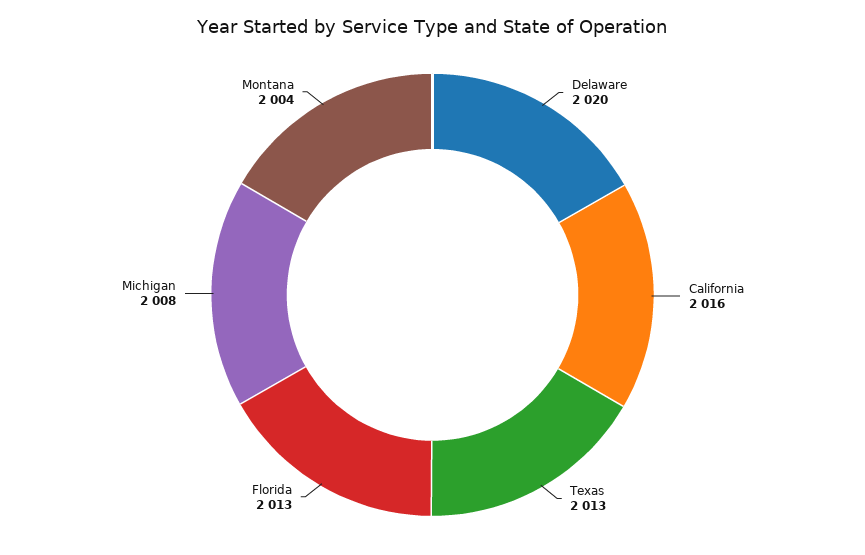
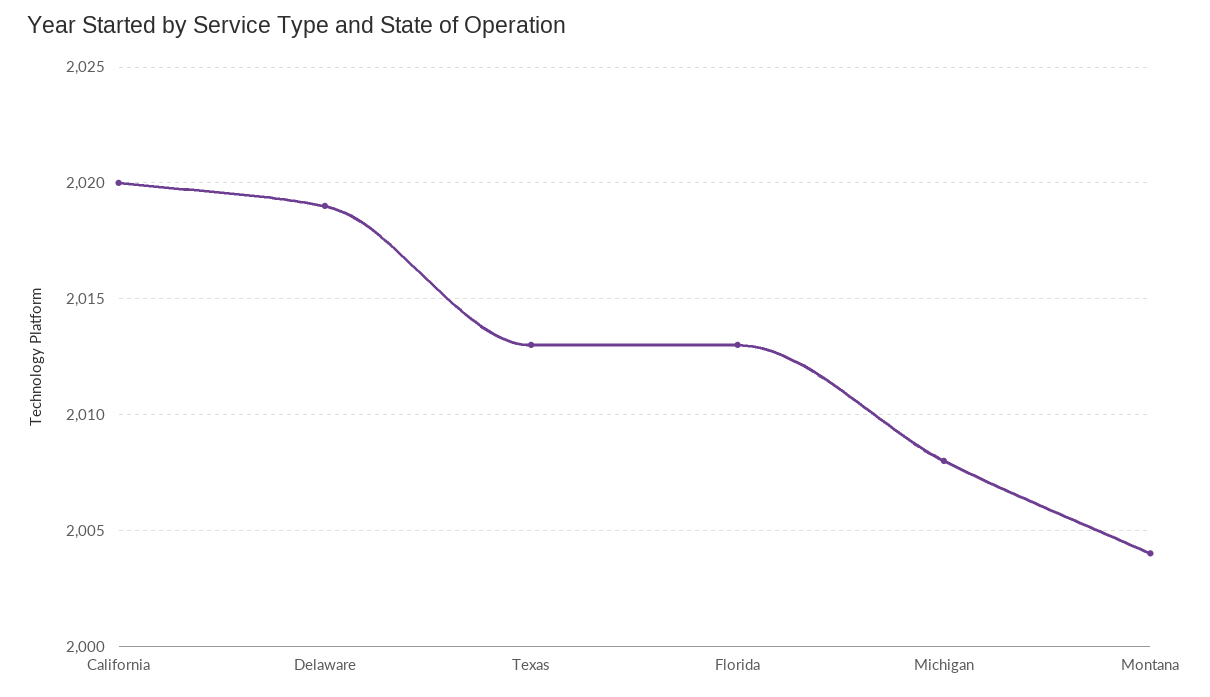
  {
-   "Delaware": 2020,
+   "Delaware": 2019,
-   "California": 2016,
+   "California": 2020,
    "Texas": 2013,
    "Florida": 2013,
    "Michigan": 2008,
    "Montana": 2004
  }

